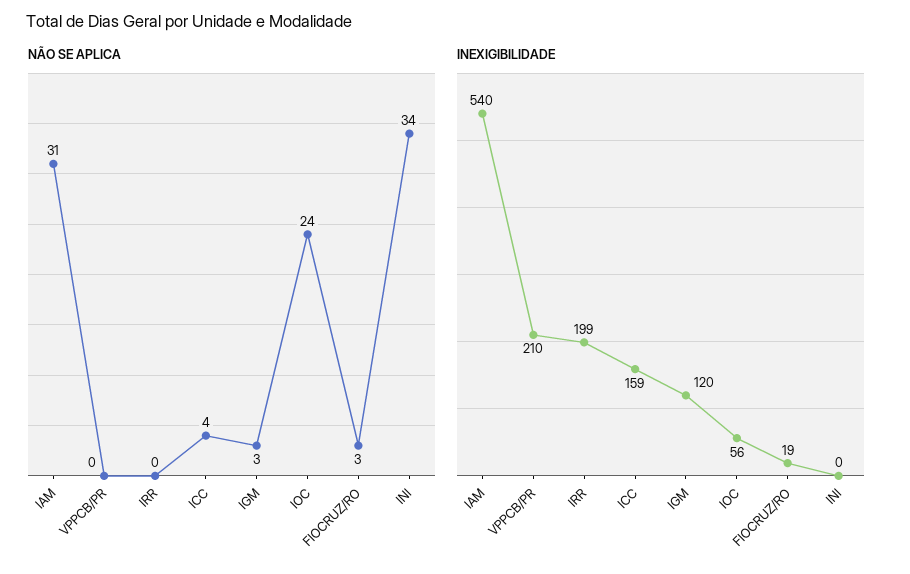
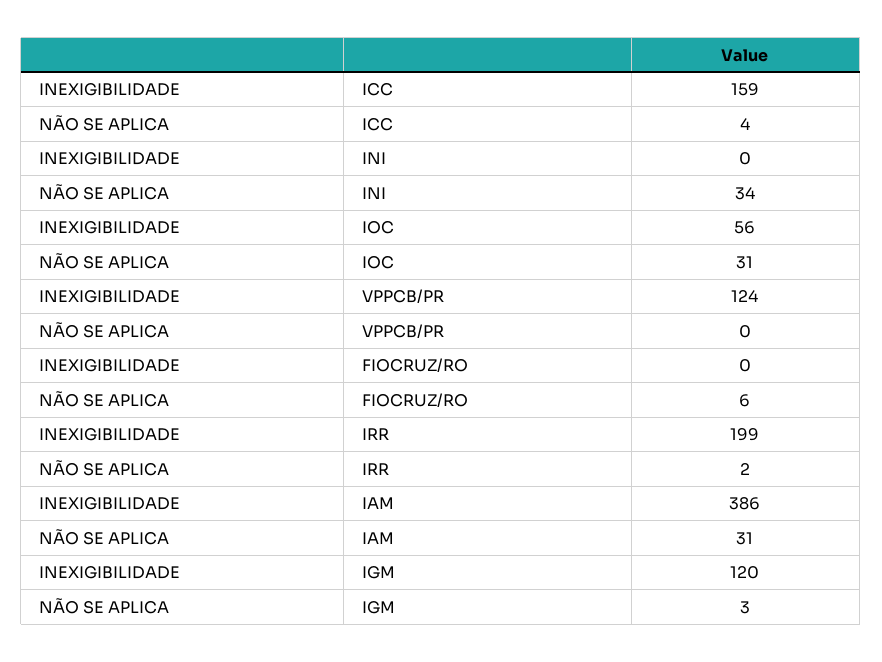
  {
    "NÃO SE APLICA": {
      "IAM": 31,
      "VPPCB/PR": 0,
-     "IRR": 0,
+     "IRR": 2,
      "ICC": 4,
      "IGM": 3,
-     "IOC": 24,
+     "IOC": 31,
-     "FIOCRUZ/RO": 3,
+     "FIOCRUZ/RO": 6,
      "INI": 34
    },
    "INEXIGIBILIDADE": {
-     "IAM": 540,
+     "IAM": 386,
-     "VPPCB/PR": 210,
+     "VPPCB/PR": 124,
      "IRR": 199,
      "ICC": 159,
      "IGM": 120,
      "IOC": 56,
-     "FIOCRUZ/RO": 19,
+     "FIOCRUZ/RO": 0,
      "INI": 0
    }
  }

